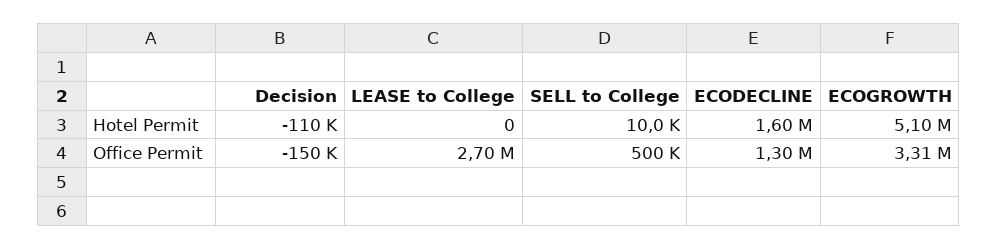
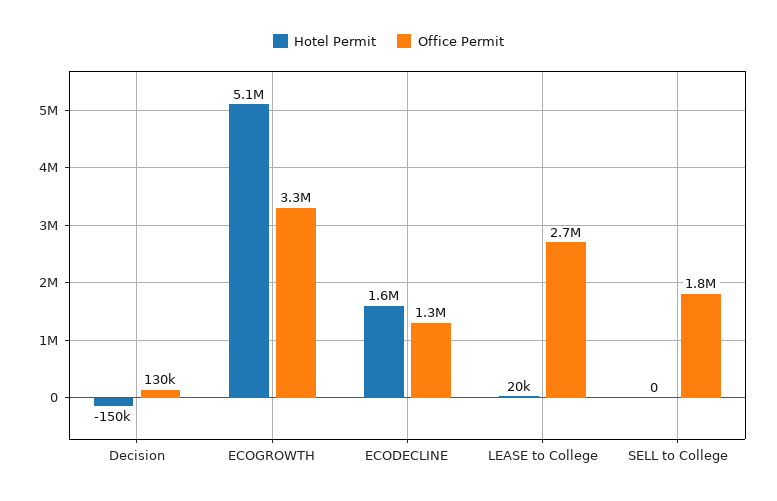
  {
    "Hotel Permit": {
-     "Decision": -110000,
+     "Decision": -150000,
-     "LEASE to College": 0,
+     "LEASE to College": 20000,
-     "SELL to College": 10000,
+     "SELL to College": 0,
      "ECODECLINE": 1600000,
      "ECOGROWTH": 5100000
    },
    "Office Permit": {
-     "Decision": -150000,
+     "Decision": 130000,
      "LEASE to College": 2700000,
-     "SELL to College": 500000,
+     "SELL to College": 1800000,
      "ECODECLINE": 1300000,
      "ECOGROWTH": 3310000
    }
  }

